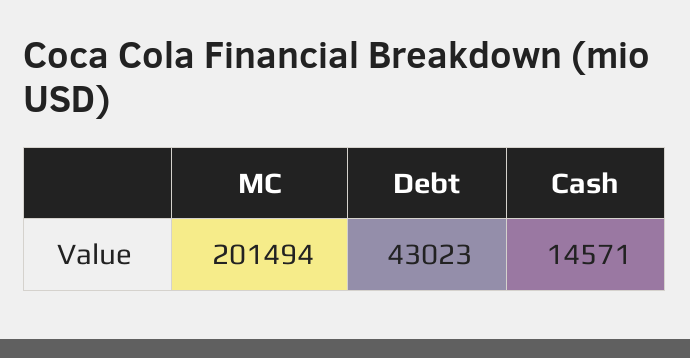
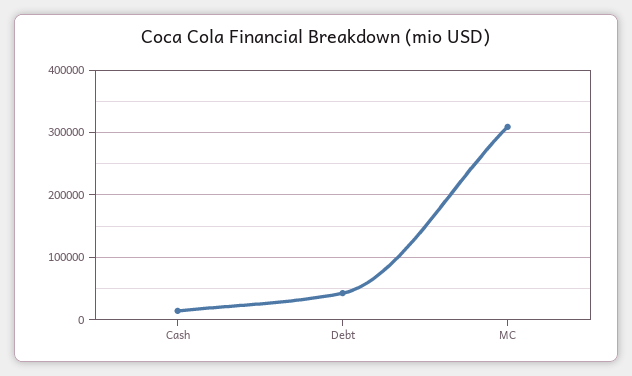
  {
-   "MC": 201494,
+   "MC": 310000,
    "Debt": 43023,
    "Cash": 14571
  }

